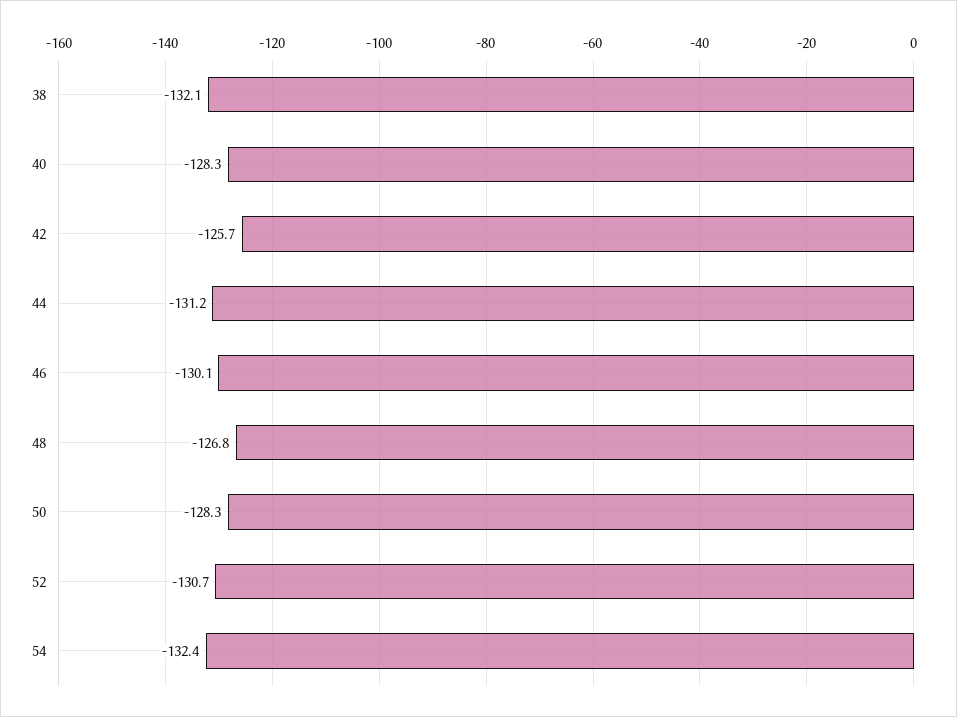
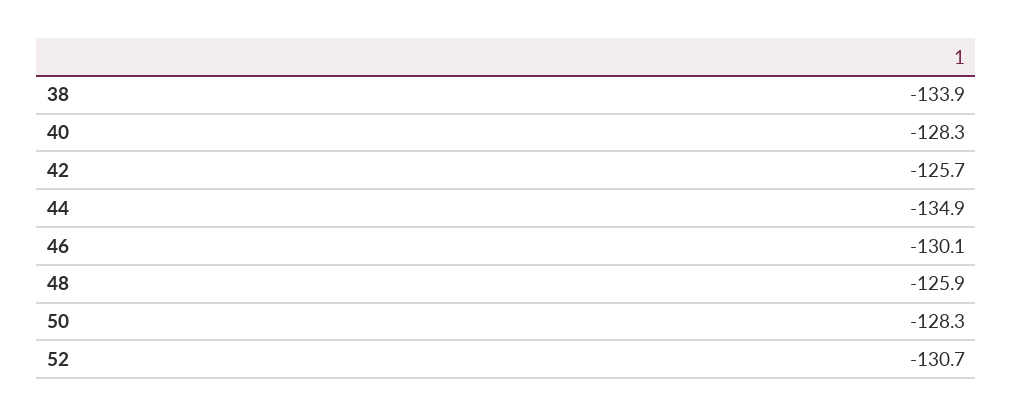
  {
-   "38": -132.1,
+   "38": -133.9,
    "40": -128.3,
    "42": -125.7,
-   "44": -131.2,
+   "44": -134.9,
    "46": -130.1,
-   "48": -126.8,
+   "48": -125.9,
    "50": -128.3,
-   "52": -130.7,
+   "52": -130.7
-   "54": -132.4
  }

